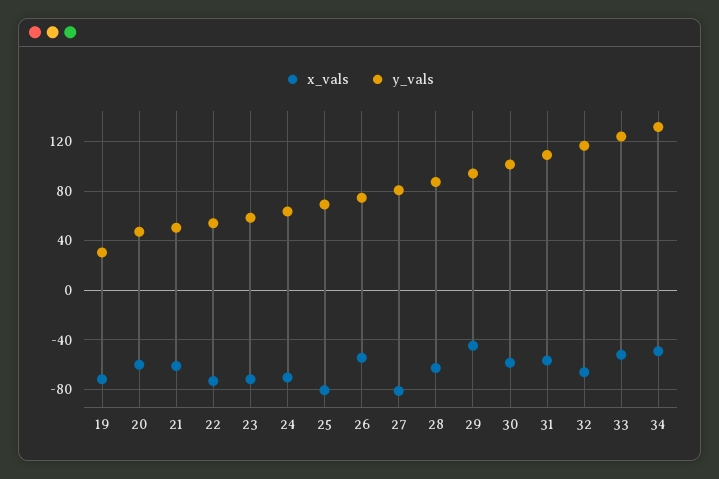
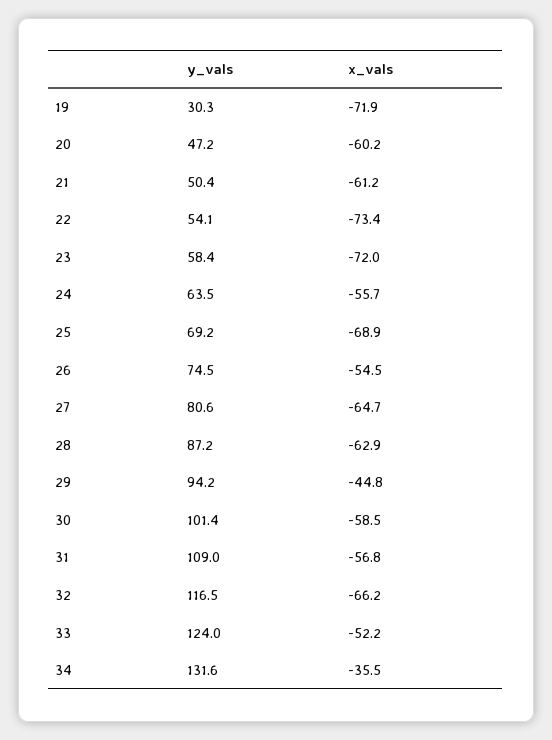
  {
    "x_vals": {
      "19": -71.9,
      "20": -60.2,
      "21": -61.2,
      "22": -73.4,
      "23": -72,
-     "24": -70,
+     "24": -55.7,
-     "25": -80,
+     "25": -68.9,
      "26": -54.5,
-     "27": -80,
+     "27": -64.7,
      "28": -62.9,
      "29": -44.8,
      "30": -58.5,
      "31": -56.8,
      "32": -66.2,
      "33": -52.2,
-     "34": -50
+     "34": -35.5
    },
    "y_vals": {
      "19": 30.3,
      "20": 47.2,
      "21": 50.4,
      "22": 54.1,
      "23": 58.4,
      "24": 63.5,
      "25": 69.2,
      "26": 74.5,
      "27": 80.6,
      "28": 87.2,
      "29": 94.2,
      "30": 101.4,
      "31": 109,
      "32": 116.5,
      "33": 124,
      "34": 131.6
    }
  }

